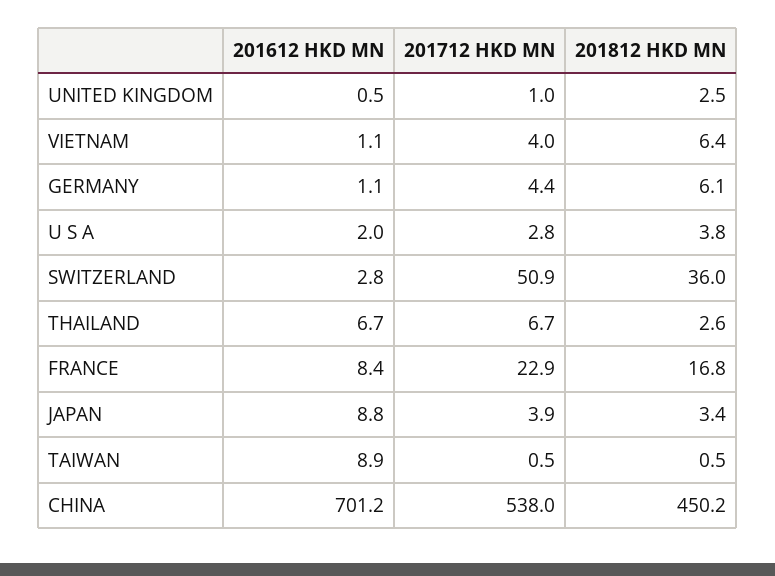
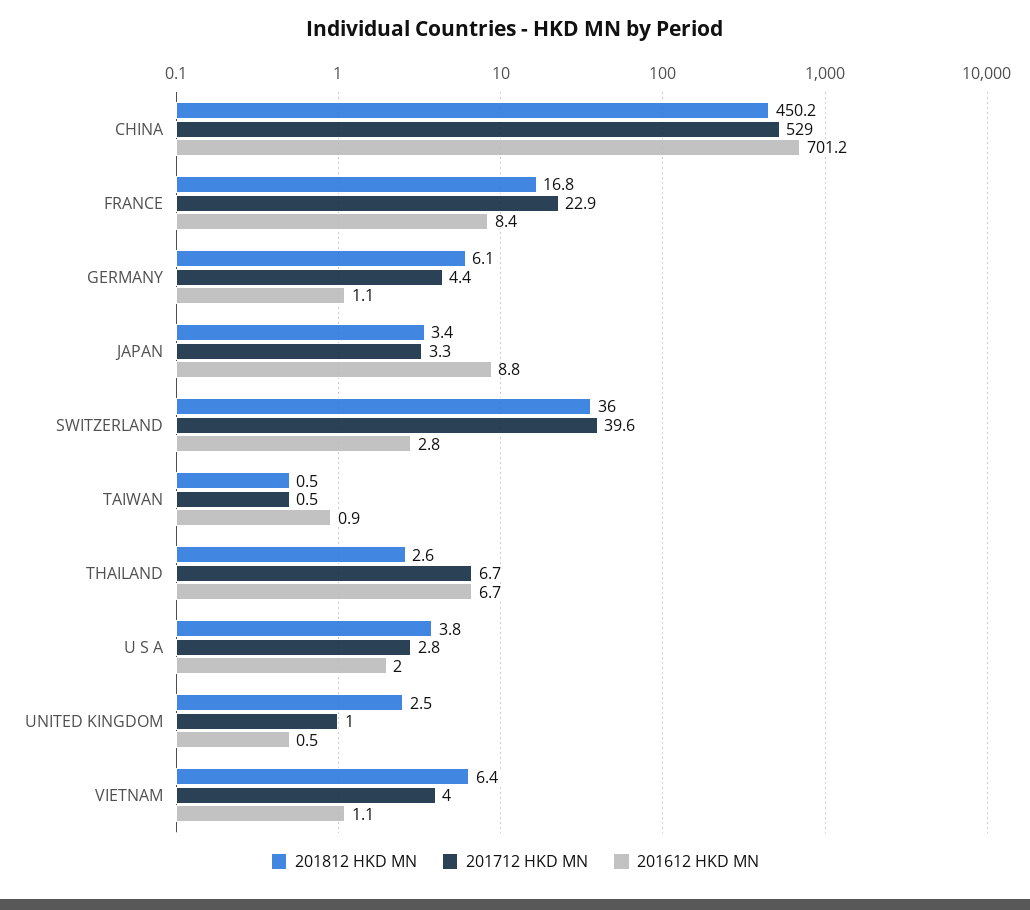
  {
    "201612 HKD MN": {
      "UNITED KINGDOM": 0.5,
      "VIETNAM": 1.1,
      "GERMANY": 1.1,
      "U S A": 2,
      "SWITZERLAND": 2.8,
      "THAILAND": 6.7,
      "FRANCE": 8.4,
      "JAPAN": 8.8,
-     "TAIWAN": 8.9,
+     "TAIWAN": 0.9,
      "CHINA": 701.2
    },
    "201712 HKD MN": {
      "UNITED KINGDOM": 1,
      "VIETNAM": 4,
      "GERMANY": 4.4,
      "U S A": 2.8,
-     "SWITZERLAND": 50.9,
+     "SWITZERLAND": 39.6,
      "THAILAND": 6.7,
      "FRANCE": 22.9,
-     "JAPAN": 3.9,
+     "JAPAN": 3.3,
      "TAIWAN": 0.5,
-     "CHINA": 538
+     "CHINA": 529
    },
    "201812 HKD MN": {
      "UNITED KINGDOM": 2.5,
      "VIETNAM": 6.4,
      "GERMANY": 6.1,
      "U S A": 3.8,
      "SWITZERLAND": 36,
      "THAILAND": 2.6,
      "FRANCE": 16.8,
      "JAPAN": 3.4,
      "TAIWAN": 0.5,
      "CHINA": 450.2
    }
  }

